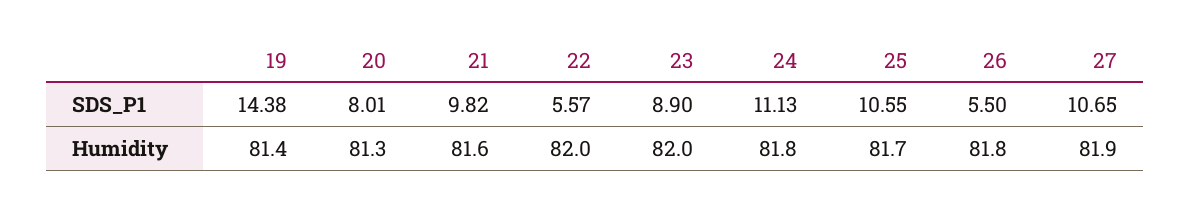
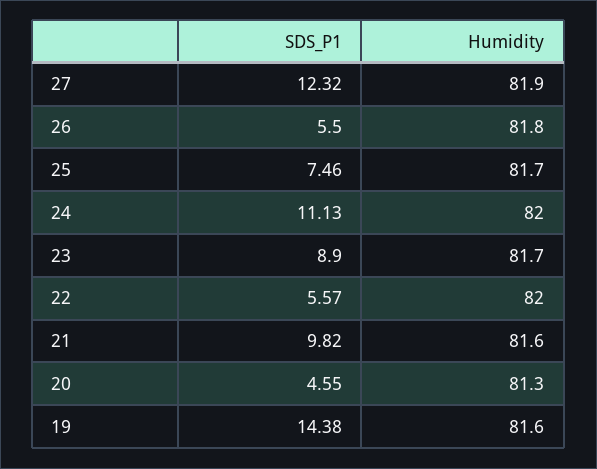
  {
    "19": {
      "SDS_P1": 14.38,
-     "Humidity": 81.4
+     "Humidity": 81.6
    },
    "20": {
-     "SDS_P1": 8.01,
+     "SDS_P1": 4.55,
      "Humidity": 81.3
    },
    "21": {
      "SDS_P1": 9.82,
      "Humidity": 81.6
    },
    "22": {
      "SDS_P1": 5.57,
      "Humidity": 82
    },
    "23": {
      "SDS_P1": 8.9,
-     "Humidity": 82
+     "Humidity": 81.7
    },
    "24": {
      "SDS_P1": 11.13,
-     "Humidity": 81.8
+     "Humidity": 82
    },
    "25": {
-     "SDS_P1": 10.55,
+     "SDS_P1": 7.46,
      "Humidity": 81.7
    },
    "26": {
      "SDS_P1": 5.5,
      "Humidity": 81.8
    },
    "27": {
-     "SDS_P1": 10.65,
+     "SDS_P1": 12.32,
      "Humidity": 81.9
    }
  }

